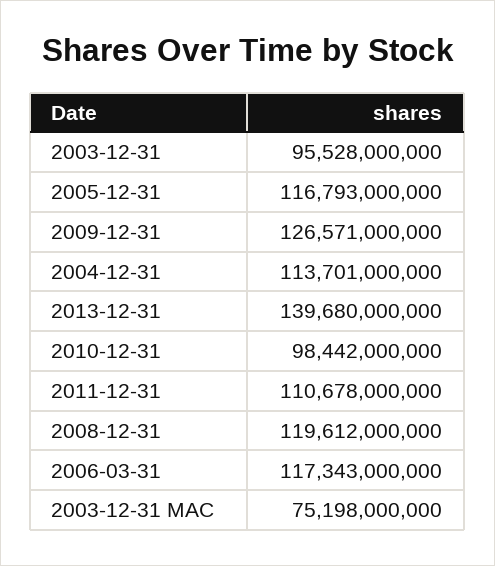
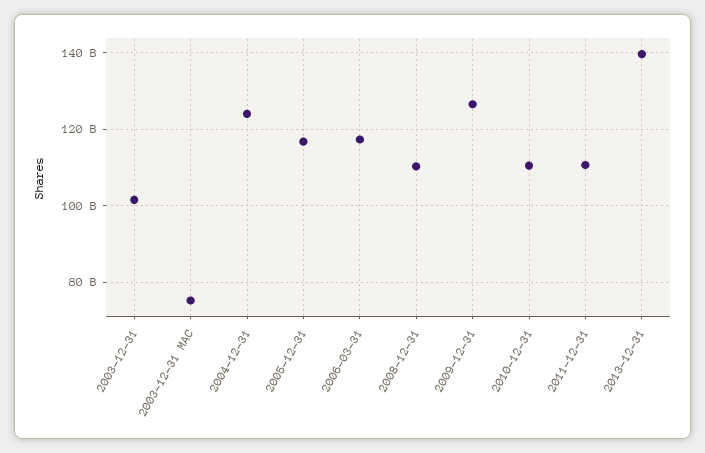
  {
-   "2003-12-31": 95528000000,
+   "2003-12-31": 102000000000,
    "2005-12-31": 116793000000,
    "2009-12-31": 126571000000,
-   "2004-12-31": 113701000000,
+   "2004-12-31": 124000000000,
    "2013-12-31": 139680000000,
-   "2010-12-31": 98442000000,
+   "2010-12-31": 110000000000,
    "2011-12-31": 110678000000,
-   "2008-12-31": 119612000000,
+   "2008-12-31": 110000000000,
    "2006-03-31": 117343000000,
    "2003-12-31 MAC": 75198000000
  }

